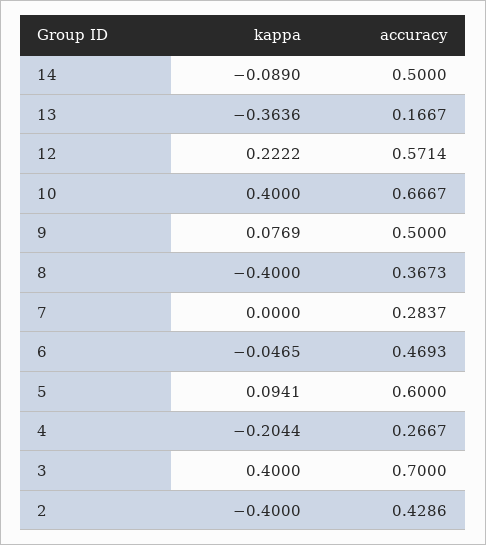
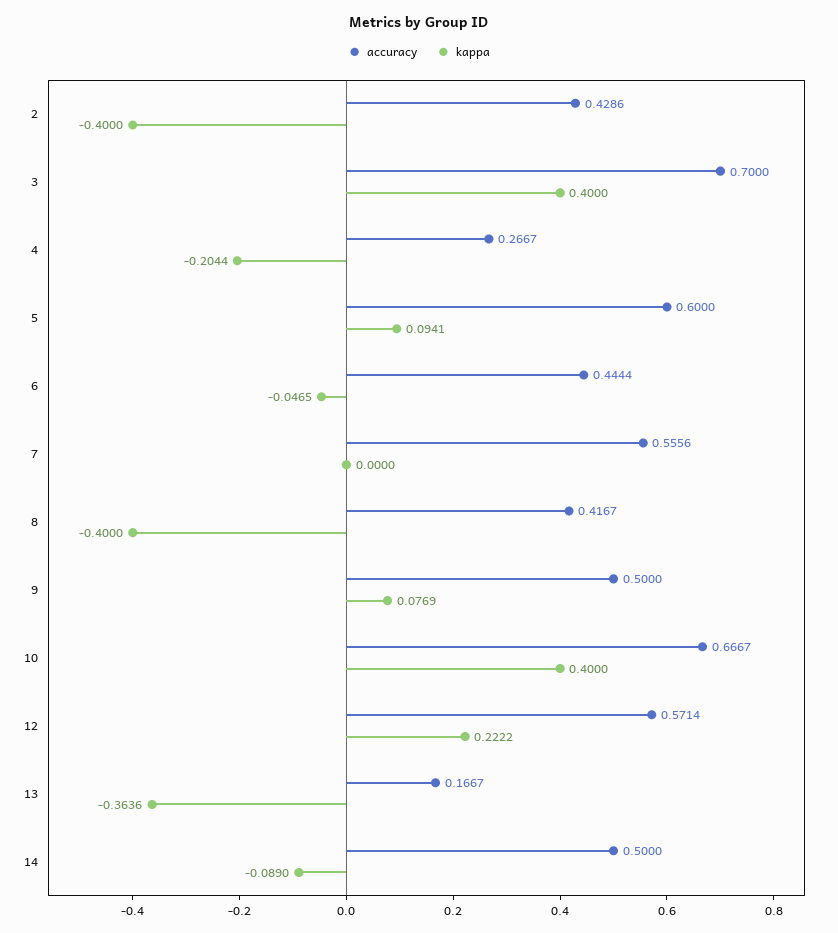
  {
    "kappa": {
      "14": -0.089,
      "13": -0.3636,
      "12": 0.2222,
      "10": 0.4,
      "9": 0.0769,
      "8": -0.4,
      "7": 0,
      "6": -0.0465,
      "5": 0.0941,
      "4": -0.2044,
      "3": 0.4,
      "2": -0.4
    },
    "accuracy": {
      "14": 0.5,
      "13": 0.1667,
      "12": 0.5714,
      "10": 0.6667,
      "9": 0.5,
-     "8": 0.3673,
+     "8": 0.4167,
-     "7": 0.2837,
+     "7": 0.5556,
-     "6": 0.4693,
+     "6": 0.4444,
      "5": 0.6,
      "4": 0.2667,
      "3": 0.7,
      "2": 0.4286
    }
  }

